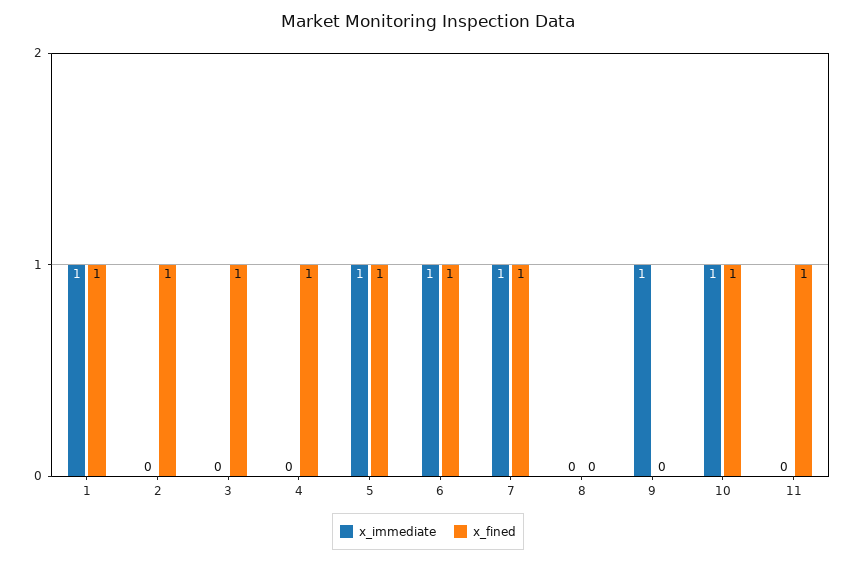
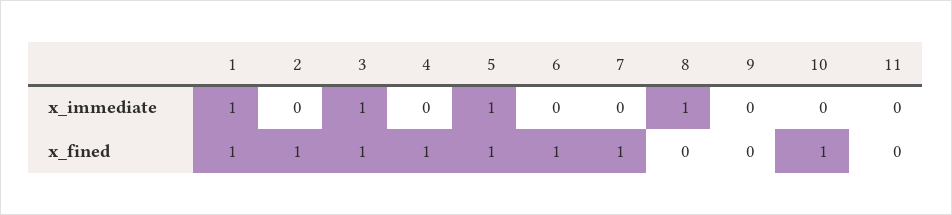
  {
    "x_immediate": {
      "1": 1,
      "2": 0,
-     "3": 0,
+     "3": 1,
      "4": 0,
      "5": 1,
-     "6": 1,
+     "6": 0,
-     "7": 1,
+     "7": 0,
-     "8": 0,
+     "8": 1,
-     "9": 1,
+     "9": 0,
-     "10": 1,
+     "10": 0,
      "11": 0
    },
    "x_fined": {
      "1": 1,
      "2": 1,
      "3": 1,
      "4": 1,
      "5": 1,
      "6": 1,
      "7": 1,
      "8": 0,
      "9": 0,
      "10": 1,
-     "11": 1
+     "11": 0
    }
  }

